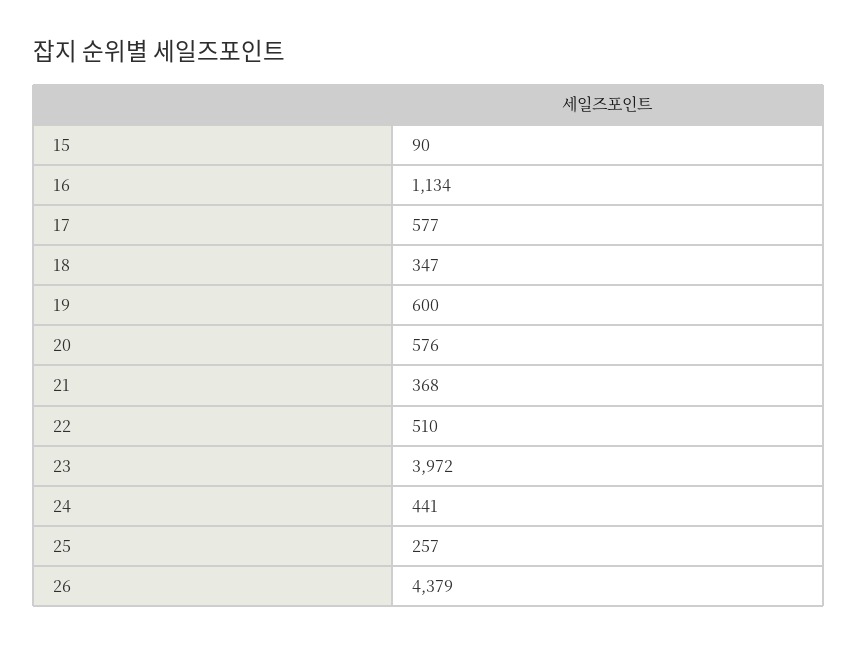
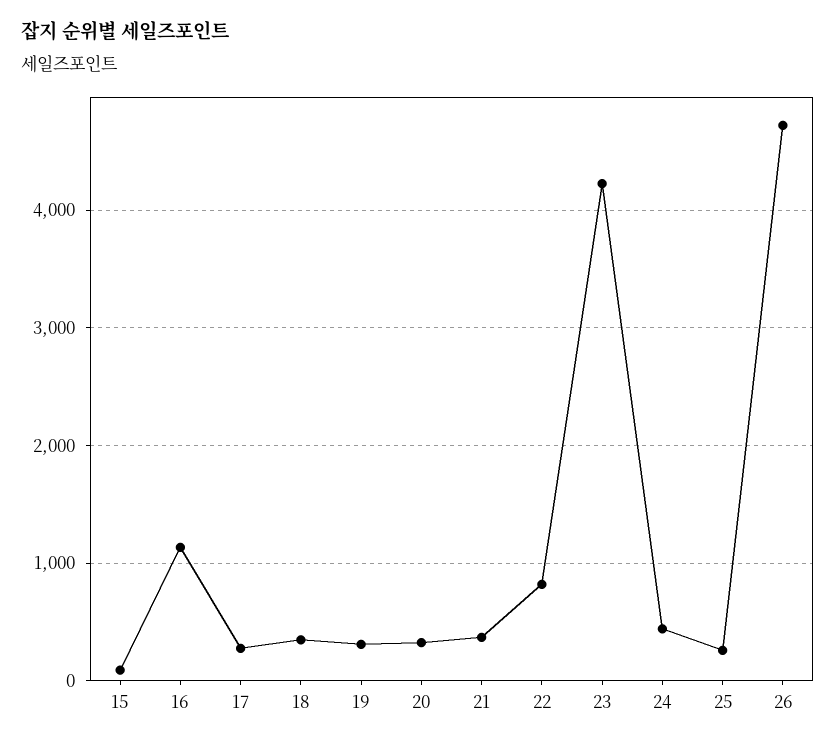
  {
    "15": 90,
    "16": 1134,
-   "17": 577,
+   "17": 300,
    "18": 347,
-   "19": 600,
+   "19": 300,
-   "20": 576,
+   "20": 300,
    "21": 368,
-   "22": 510,
+   "22": 800,
-   "23": 3972,
+   "23": 4200,
    "24": 441,
    "25": 257,
-   "26": 4379
+   "26": 4700
  }

